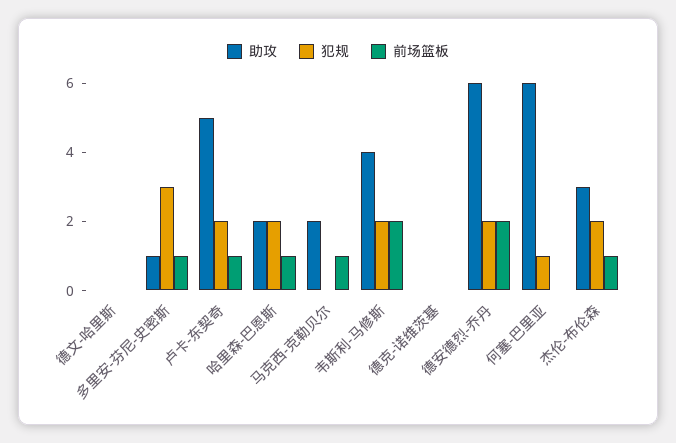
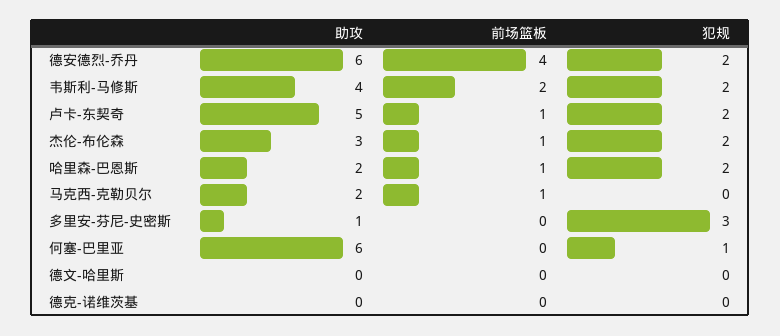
  {
    "助攻": {
      "德文-哈里斯": 0,
      "多里安-芬尼-史密斯": 1,
      "卢卡-东契奇": 5,
      "哈里森-巴恩斯": 2,
      "马克西-克勒贝尔": 2,
      "韦斯利-马修斯": 4,
      "德克-诺维茨基": 0,
      "德安德烈-乔丹": 6,
      "何塞-巴里亚": 6,
      "杰伦-布伦森": 3
    },
    "犯规": {
      "德文-哈里斯": 0,
      "多里安-芬尼-史密斯": 3,
      "卢卡-东契奇": 2,
      "哈里森-巴恩斯": 2,
      "马克西-克勒贝尔": 0,
      "韦斯利-马修斯": 2,
      "德克-诺维茨基": 0,
      "德安德烈-乔丹": 2,
      "何塞-巴里亚": 1,
      "杰伦-布伦森": 2
    },
    "前场篮板": {
      "德文-哈里斯": 0,
-     "多里安-芬尼-史密斯": 1,
+     "多里安-芬尼-史密斯": 0,
      "卢卡-东契奇": 1,
      "哈里森-巴恩斯": 1,
      "马克西-克勒贝尔": 1,
      "韦斯利-马修斯": 2,
      "德克-诺维茨基": 0,
-     "德安德烈-乔丹": 2,
+     "德安德烈-乔丹": 4,
      "何塞-巴里亚": 0,
      "杰伦-布伦森": 1
    }
  }

